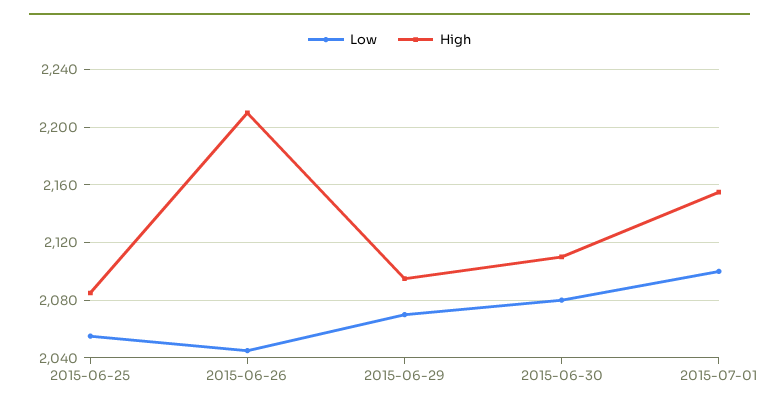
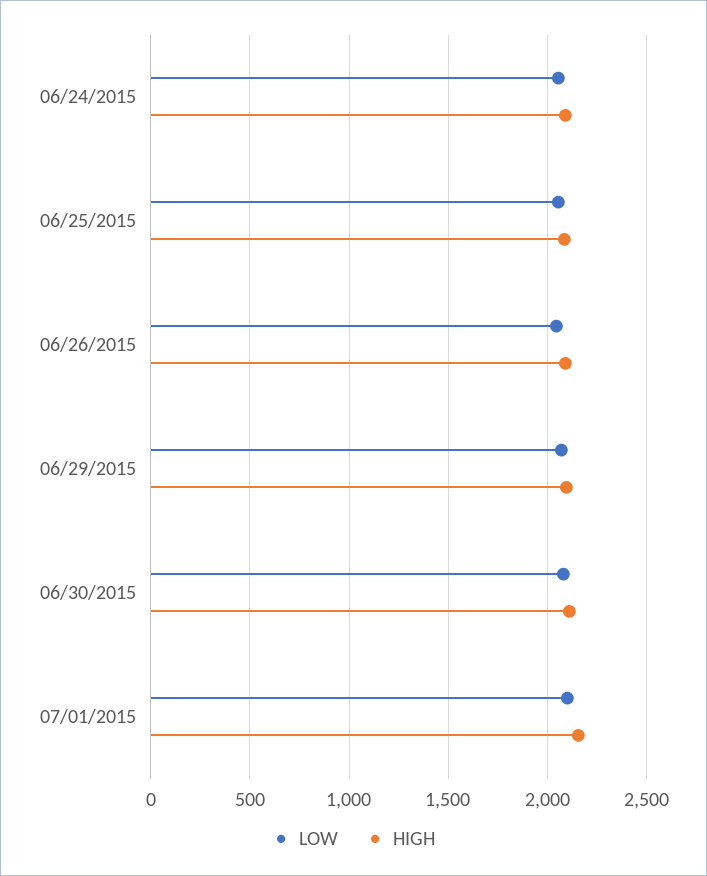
  {
    "Low": {
      "2015-06-25": 2055,
      "2015-06-26": 2045,
      "2015-06-29": 2070,
      "2015-06-30": 2080,
-     "2015-07-01": 2100
+     "2015-07-01": 2100,
+     "06/24/2015": 2050
    },
    "High": {
      "2015-06-25": 2085,
-     "2015-06-26": 2210,
+     "2015-06-26": 2100,
      "2015-06-29": 2095,
      "2015-06-30": 2110,
-     "2015-07-01": 2155
+     "2015-07-01": 2155,
+     "06/24/2015": 2100
    }
  }

